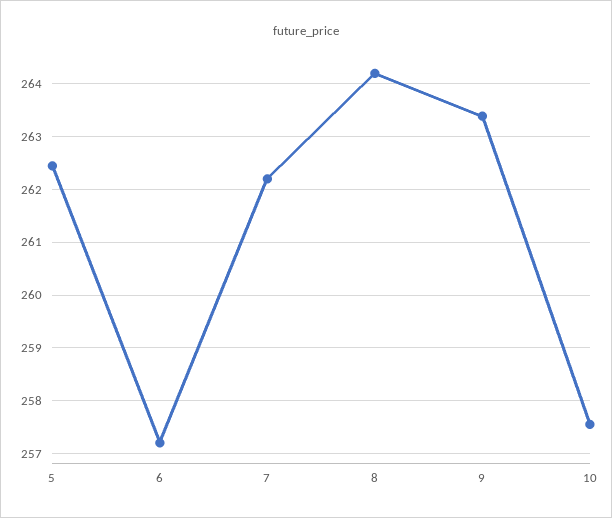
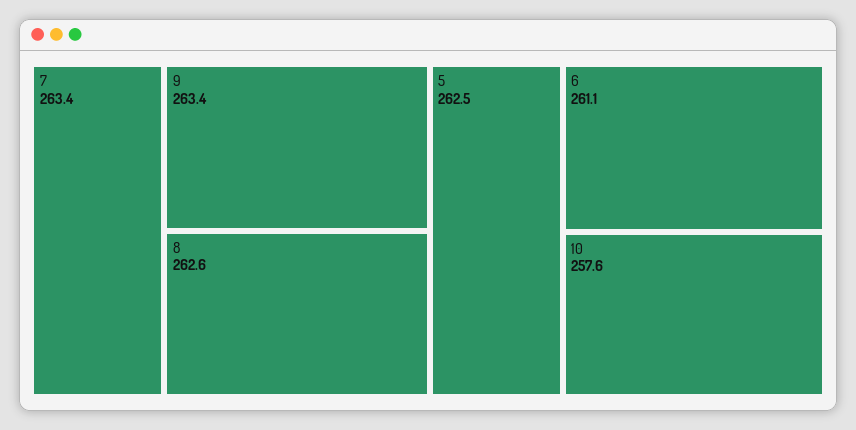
  {
    "5": 262.5,
-   "6": 257.2,
+   "6": 261.1,
-   "7": 262.2,
+   "7": 263.4,
-   "8": 264.2,
+   "8": 262.6,
    "9": 263.4,
    "10": 257.6
  }

